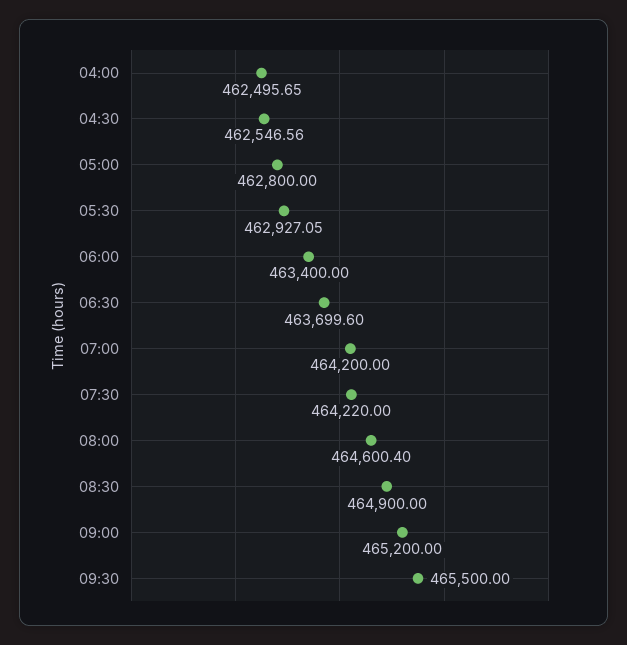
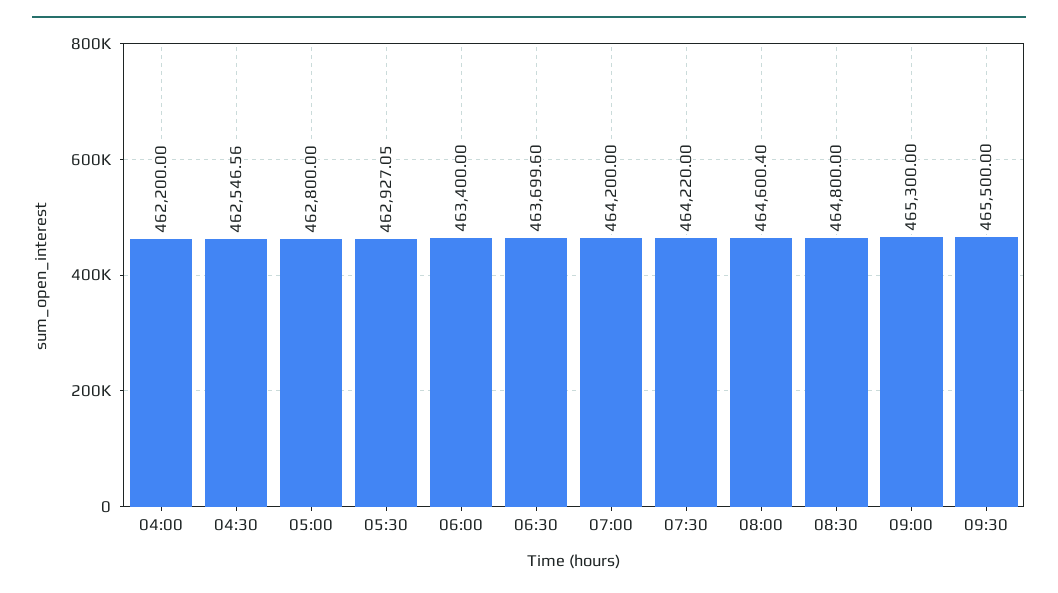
  {
-   "04:00": 462495.65,
+   "04:00": 462200,
    "04:30": 462546.56,
    "05:00": 462800,
    "05:30": 462927.05,
    "06:00": 463400,
    "06:30": 463699.6,
    "07:00": 464200,
    "07:30": 464220,
    "08:00": 464600.4,
-   "08:30": 464900,
+   "08:30": 464800,
-   "09:00": 465200,
+   "09:00": 465300,
    "09:30": 465500
  }

